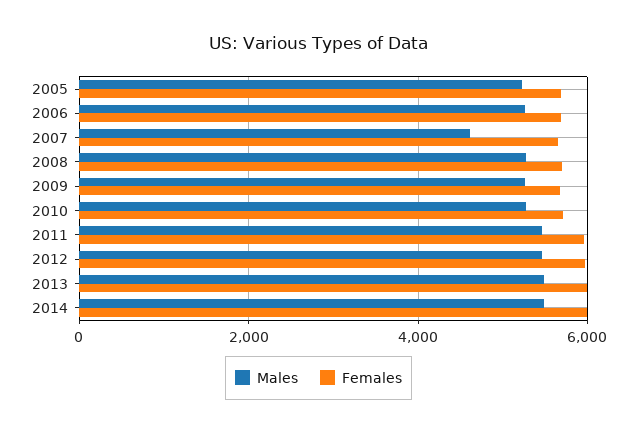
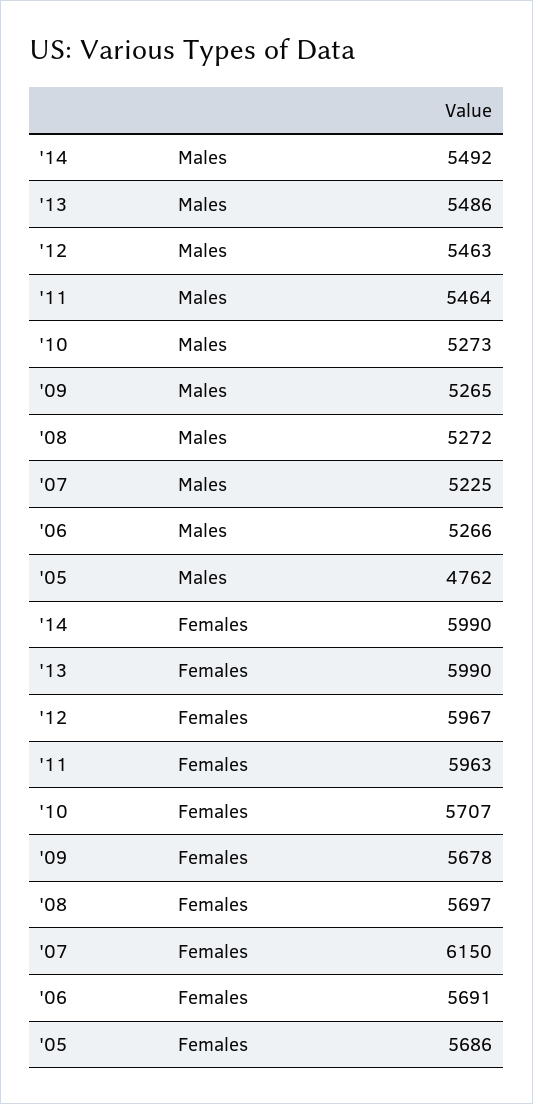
  {
    "Males": {
-     "2005": 5200,
+     "2005": 4762,
      "2006": 5266,
-     "2007": 4600,
+     "2007": 5225,
      "2008": 5272,
      "2009": 5265,
      "2010": 5273,
      "2011": 5464,
      "2012": 5463,
      "2013": 5486,
      "2014": 5492
    },
    "Females": {
      "2005": 5686,
      "2006": 5691,
-     "2007": 5600,
+     "2007": 6150,
      "2008": 5697,
      "2009": 5678,
      "2010": 5707,
      "2011": 5963,
      "2012": 5967,
      "2013": 5990,
      "2014": 5990
    }
  }

